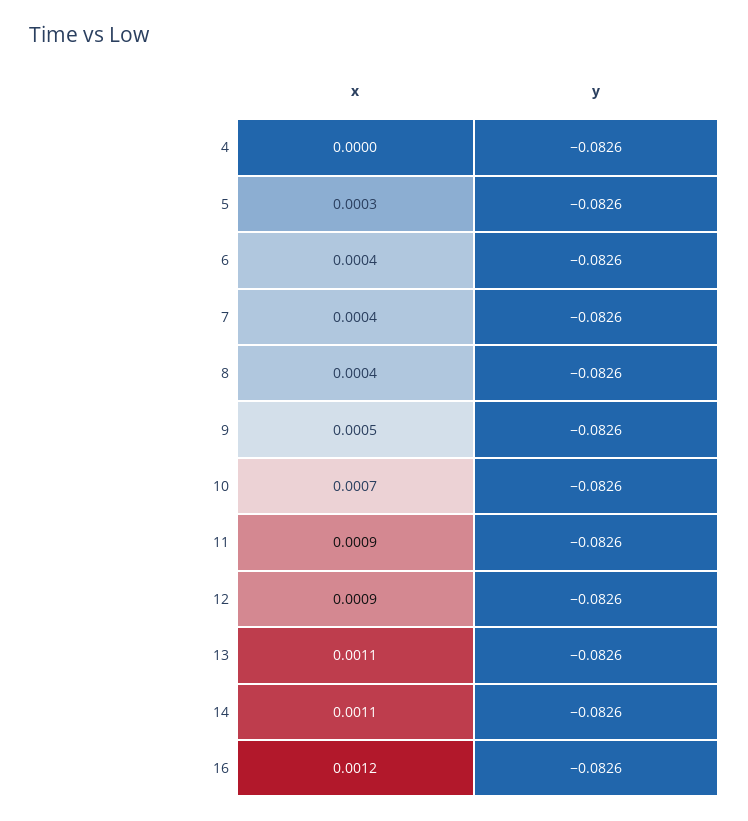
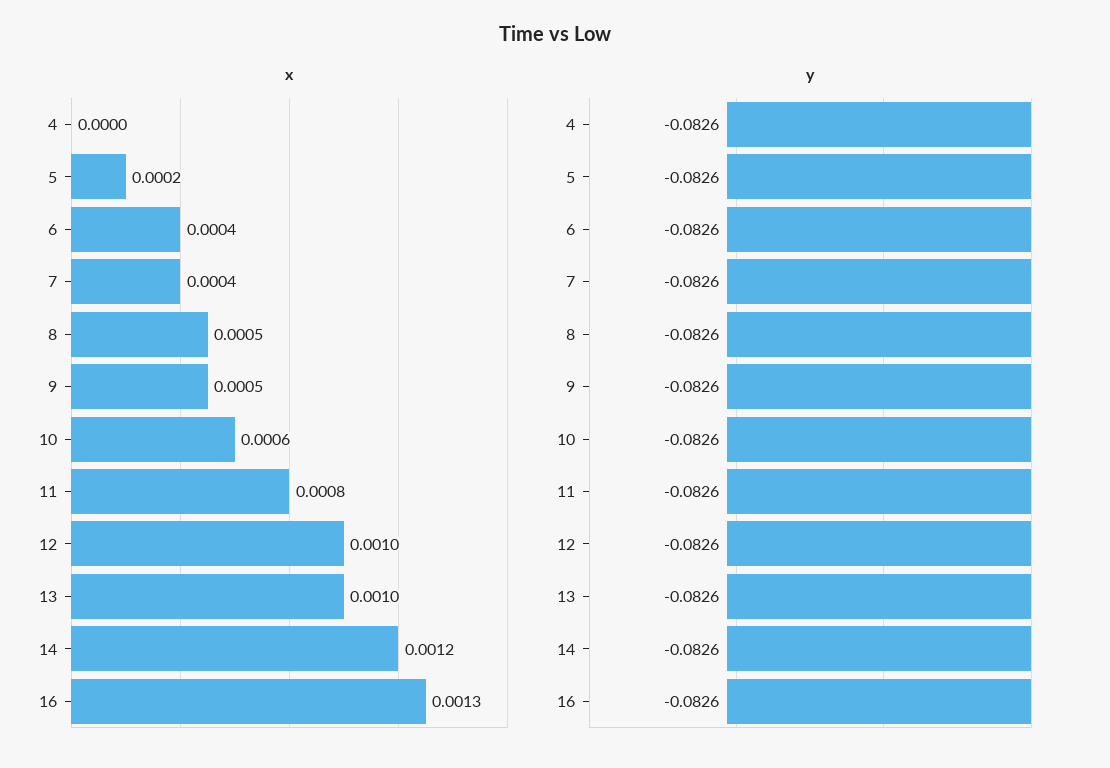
  {
    "x": {
      "4": 0,
-     "5": 0.0003,
+     "5": 0.0002,
      "6": 0.0004,
      "7": 0.0004,
-     "8": 0.0004,
+     "8": 0.0005,
      "9": 0.0005,
-     "10": 0.0007,
+     "10": 0.0006,
-     "11": 0.0009,
+     "11": 0.0008,
-     "12": 0.0009,
+     "12": 0.001,
-     "13": 0.0011,
+     "13": 0.001,
-     "14": 0.0011,
+     "14": 0.0012,
-     "16": 0.0012
+     "16": 0.0013
    },
    "y": {
      "4": -0.0826,
      "5": -0.0826,
      "6": -0.0826,
      "7": -0.0826,
      "8": -0.0826,
      "9": -0.0826,
      "10": -0.0826,
      "11": -0.0826,
      "12": -0.0826,
      "13": -0.0826,
      "14": -0.0826,
      "16": -0.0826
    }
  }

